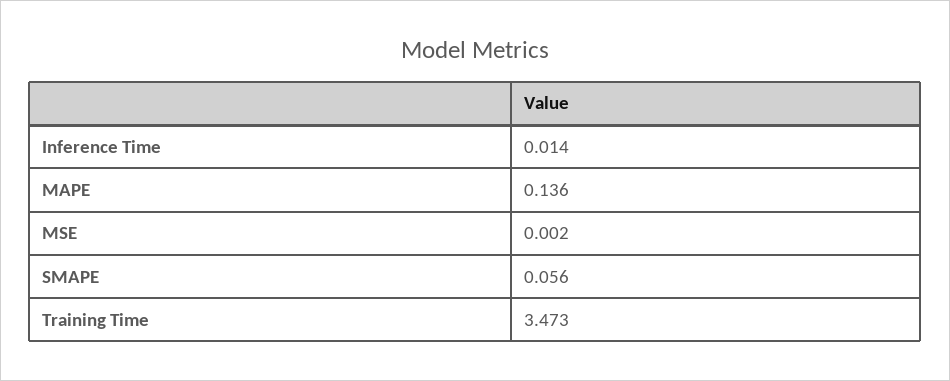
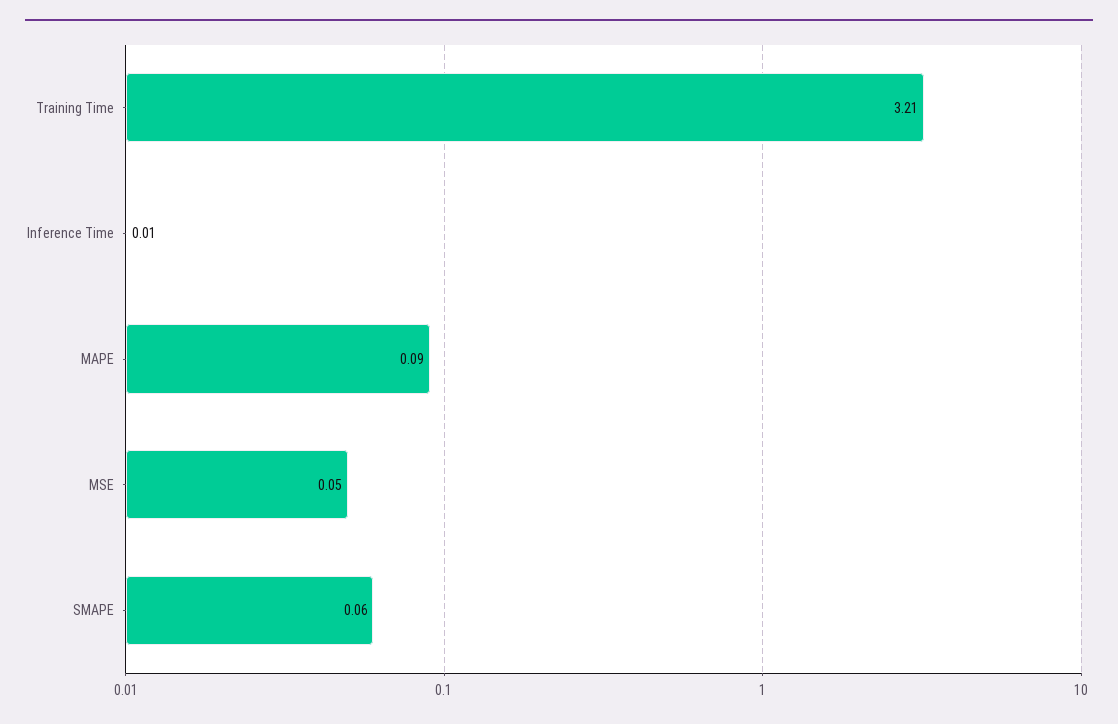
  {
    "Inference Time": 0.014,
-   "MAPE": 0.136,
+   "MAPE": 0.09,
-   "MSE": 0.002,
+   "MSE": 0.05,
    "SMAPE": 0.056,
-   "Training Time": 3.473
+   "Training Time": 3.21
  }

